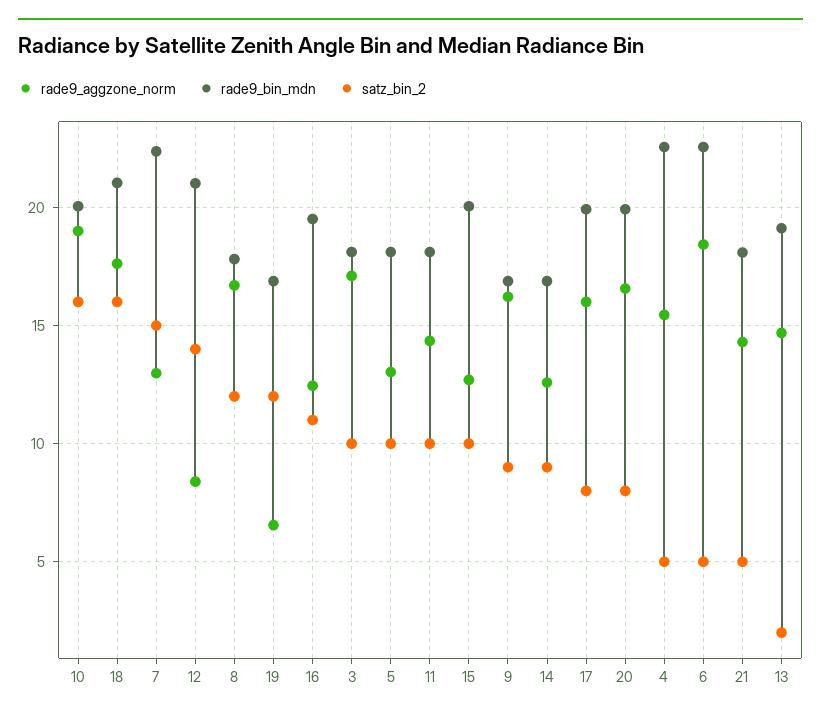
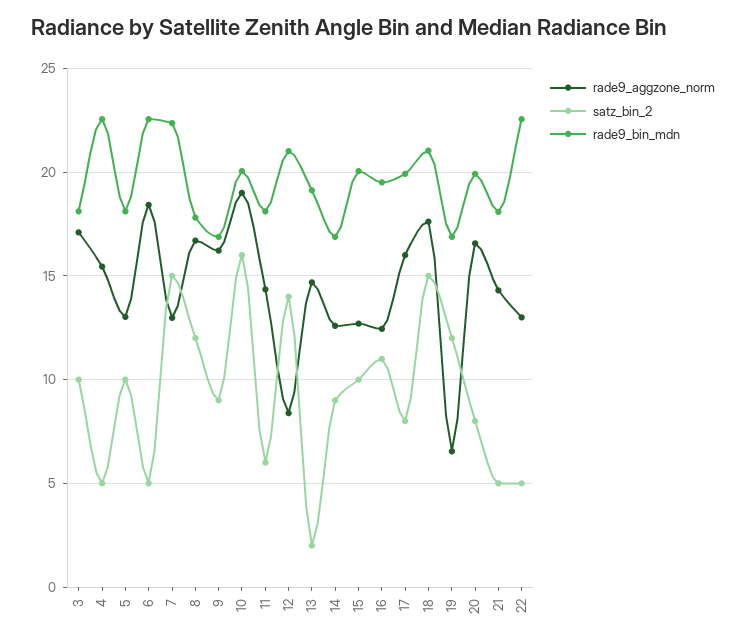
  {
    "rade9_aggzone_norm": {
      "10": 19,
      "18": 17.5,
      "7": 13,
      "12": 8.5,
      "8": 16.5,
      "19": 6.5,
      "16": 12.5,
      "3": 17,
      "5": 13,
      "11": 14.5,
      "15": 12.5,
      "9": 16,
      "14": 12.5,
      "17": 16,
      "20": 16.5,
      "4": 15.5,
      "6": 18.5,
      "21": 14.5,
-     "13": 14.5
+     "13": 14.5,
+     "22": 13
    },
    "rade9_bin_mdn": {
      "10": 20,
      "18": 21,
      "7": 22.5,
      "12": 21,
      "8": 18,
      "19": 17,
      "16": 19.5,
      "3": 18,
      "5": 18,
      "11": 18,
      "15": 20,
      "9": 17,
      "14": 17,
      "17": 20,
      "20": 20,
      "4": 22.5,
      "6": 22.5,
      "21": 18,
-     "13": 19
+     "13": 19,
+     "22": 22.5
    },
    "satz_bin_2": {
      "10": 16,
-     "18": 16,
+     "18": 15,
      "7": 15,
      "12": 14,
      "8": 12,
      "19": 12,
      "16": 11,
      "3": 10,
      "5": 10,
-     "11": 10,
+     "11": 6,
      "15": 10,
      "9": 9,
      "14": 9,
      "17": 8,
      "20": 8,
      "4": 5,
      "6": 5,
      "21": 5,
-     "13": 2
+     "13": 2,
+     "22": 5
    }
  }

